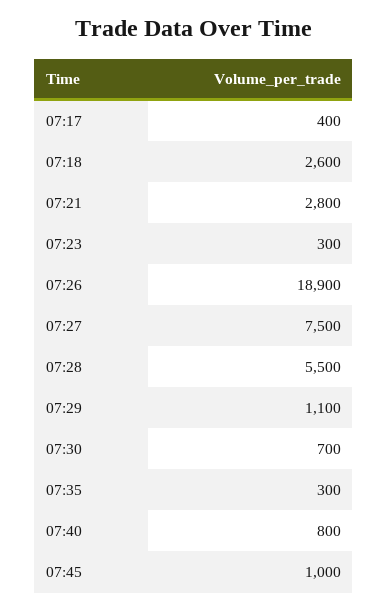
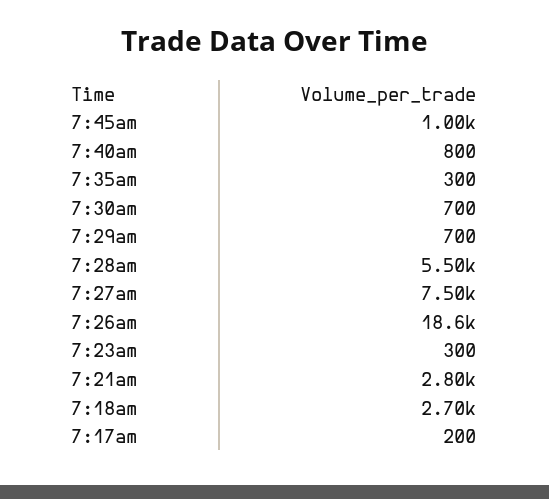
  {
-   "07:17": 400,
+   "07:17": 200,
-   "07:18": 2600,
+   "07:18": 2700,
    "07:21": 2800,
    "07:23": 300,
-   "07:26": 18900,
+   "07:26": 18600,
    "07:27": 7500,
    "07:28": 5500,
-   "07:29": 1100,
+   "07:29": 700,
    "07:30": 700,
    "07:35": 300,
    "07:40": 800,
    "07:45": 1000
  }

